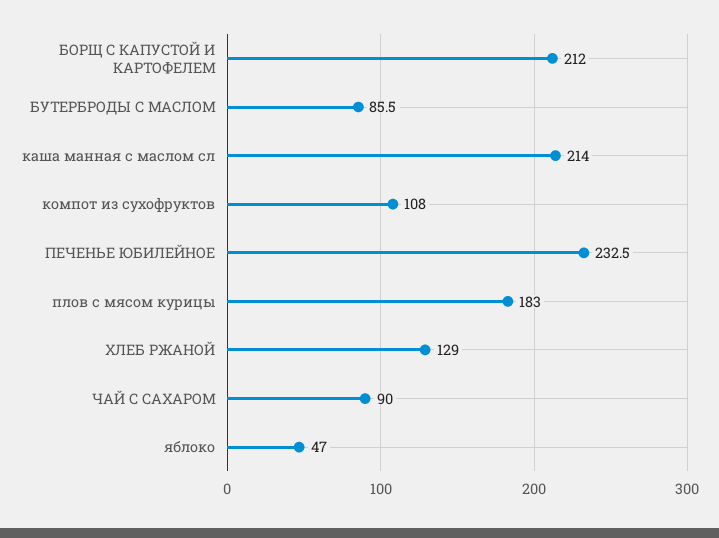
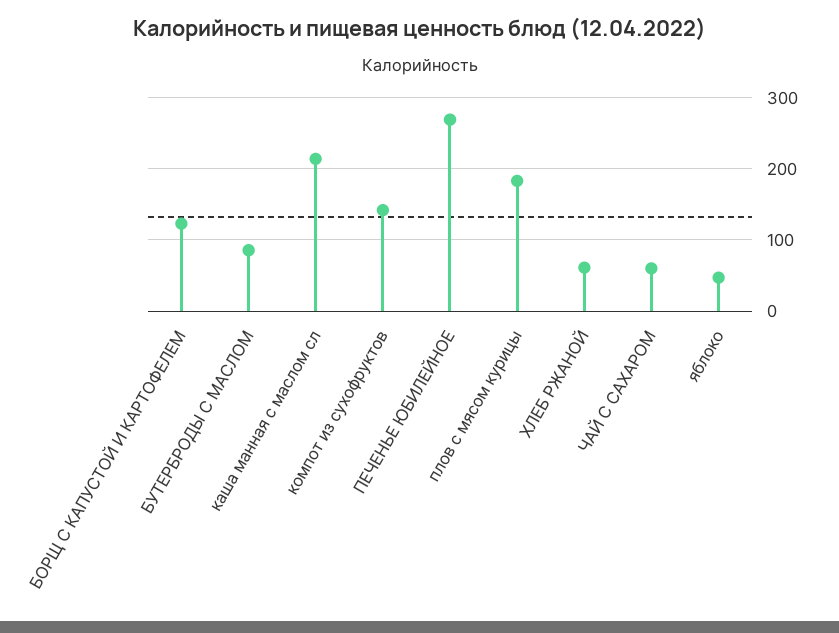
  {
-   "БОРЩ С КАПУСТОЙ И КАРТОФЕЛЕМ": 212,
+   "БОРЩ С КАПУСТОЙ И КАРТОФЕЛЕМ": 120,
    "БУТЕРБРОДЫ С МАСЛОМ": 85.5,
    "каша манная с маслом сл": 214,
-   "компот из сухофруктов": 108,
+   "компот из сухофруктов": 140,
-   "ПЕЧЕНЬЕ ЮБИЛЕЙНОЕ": 232.5,
+   "ПЕЧЕНЬЕ ЮБИЛЕЙНОЕ": 270,
    "плов с мясом курицы": 183,
-   "ХЛЕБ РЖАНОЙ": 129,
+   "ХЛЕБ РЖАНОЙ": 60,
-   "ЧАЙ С САХАРОМ": 90,
+   "ЧАЙ С САХАРОМ": 60,
    "яблоко": 47
  }

